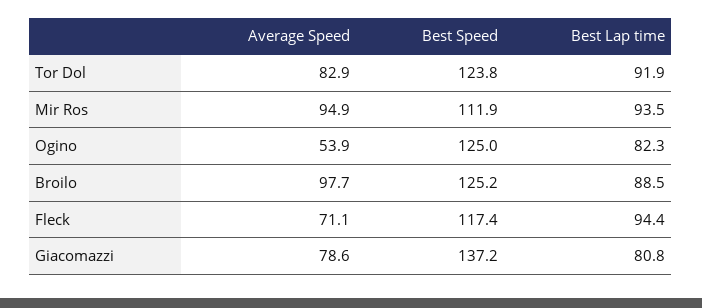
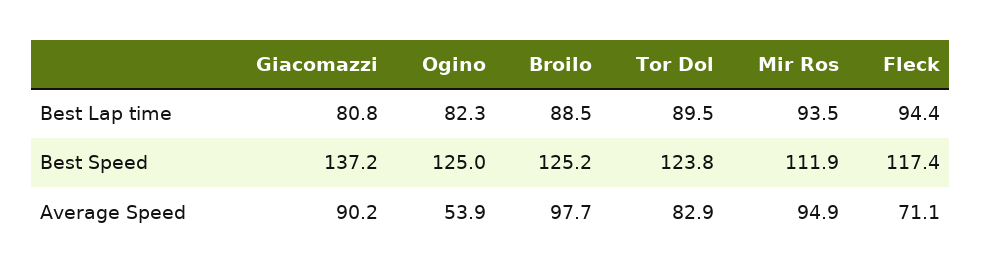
  {
    "Average Speed": {
      "Tor Dol": 82.9,
      "Mir Ros": 94.9,
      "Ogino": 53.9,
      "Broilo": 97.7,
      "Fleck": 71.1,
-     "Giacomazzi": 78.6
+     "Giacomazzi": 90.2
    },
    "Best Speed": {
      "Tor Dol": 123.8,
      "Mir Ros": 111.9,
      "Ogino": 125,
      "Broilo": 125.2,
      "Fleck": 117.4,
      "Giacomazzi": 137.2
    },
    "Best Lap time": {
-     "Tor Dol": 91.9,
+     "Tor Dol": 89.5,
      "Mir Ros": 93.5,
      "Ogino": 82.3,
      "Broilo": 88.5,
      "Fleck": 94.4,
      "Giacomazzi": 80.8
    }
  }

